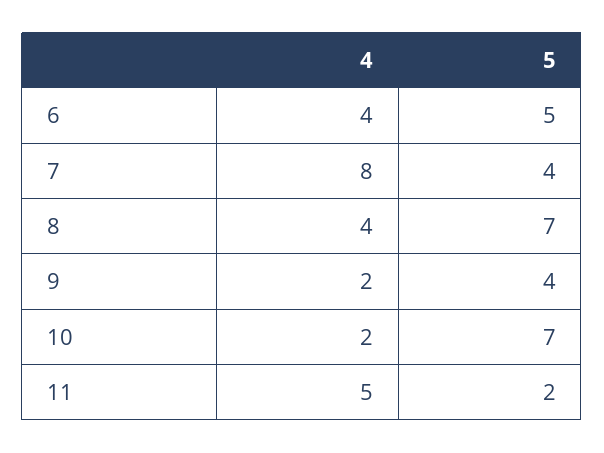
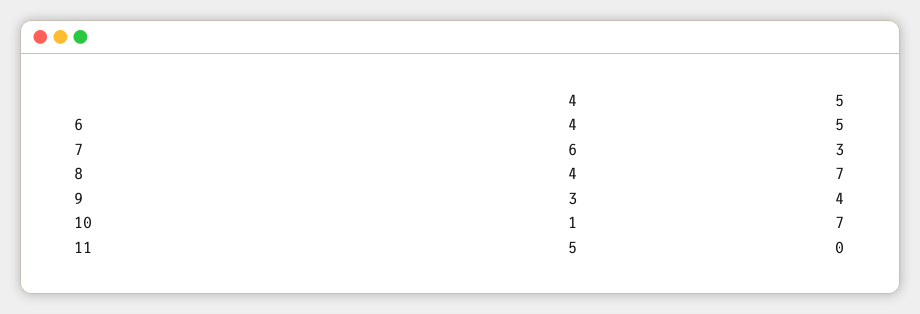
  {
    "4": {
      "6": 4,
-     "7": 8,
+     "7": 6,
      "8": 4,
-     "9": 2,
+     "9": 3,
-     "10": 2,
+     "10": 1,
      "11": 5
    },
    "5": {
      "6": 5,
-     "7": 4,
+     "7": 3,
      "8": 7,
      "9": 4,
      "10": 7,
-     "11": 2
+     "11": 0
    }
  }

